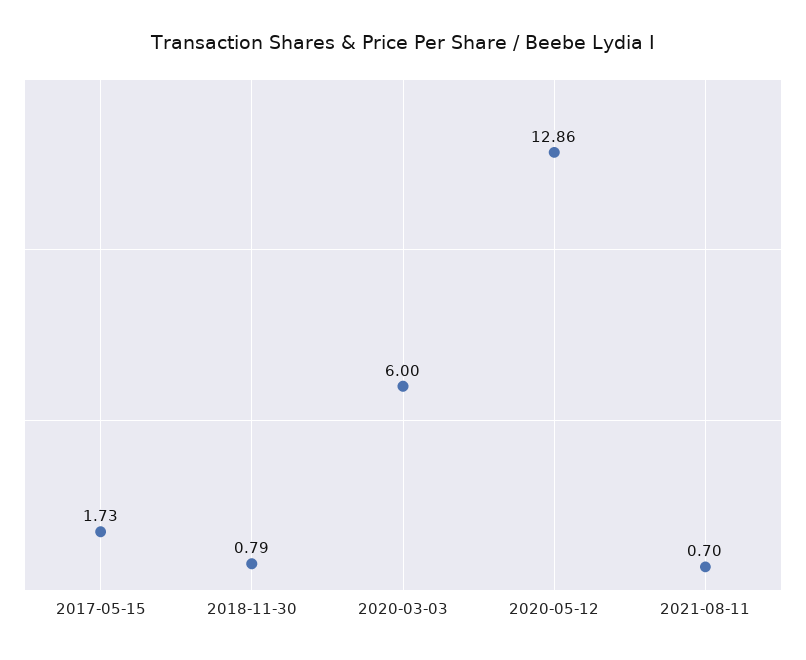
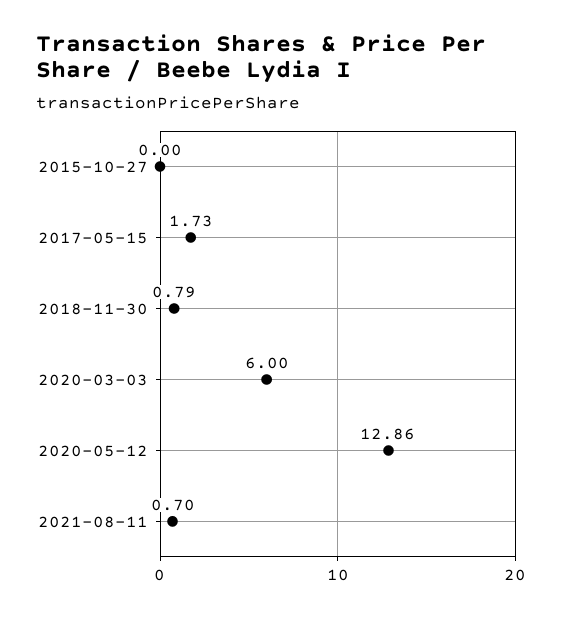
  {
    "2017-05-15": 1.73,
    "2018-11-30": 0.79,
    "2020-03-03": 6,
    "2020-05-12": 12.86,
-   "2021-08-11": 0.7
+   "2021-08-11": 0.7,
+   "2015-10-27": 0
  }

